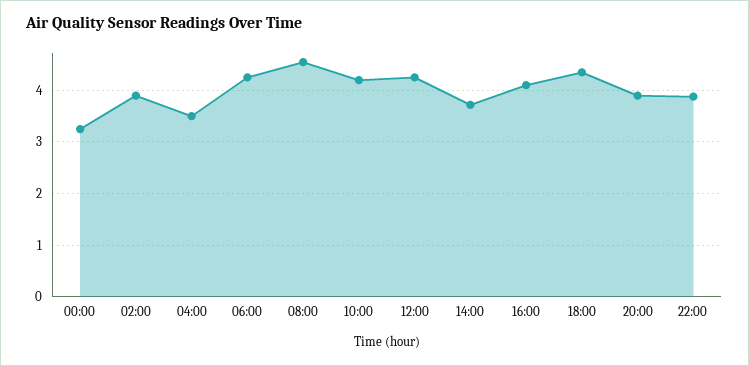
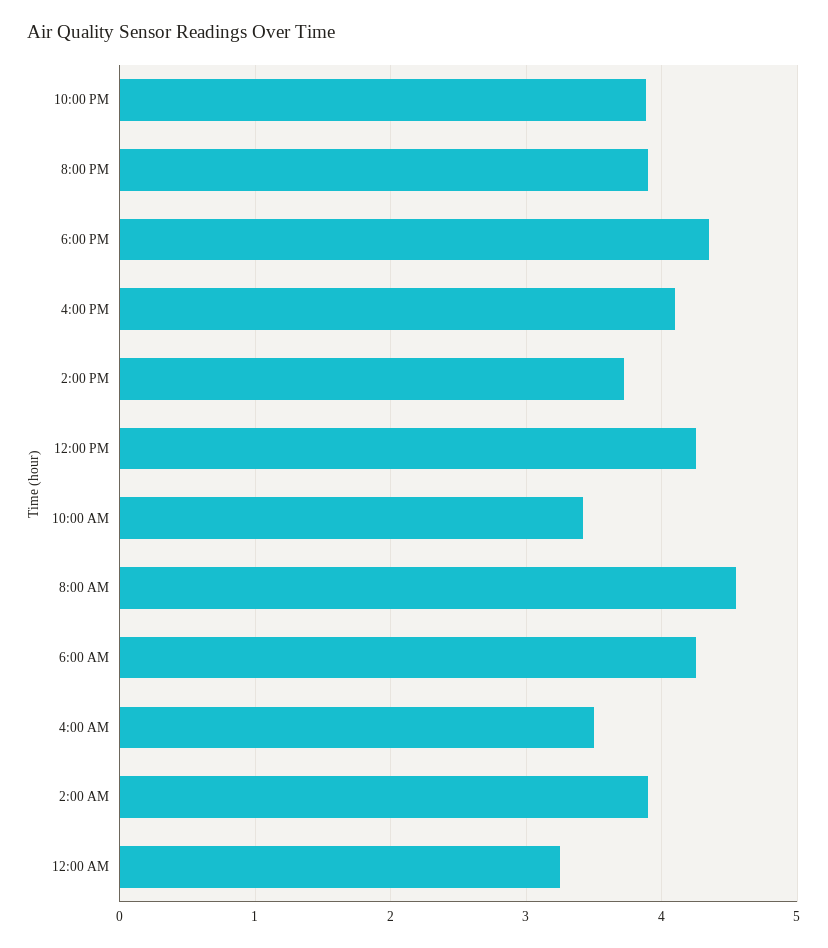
  {
    "00:00": 3.3,
    "02:00": 3.9,
    "04:00": 3.5,
    "06:00": 4.3,
    "08:00": 4.6,
-   "10:00": 4.2,
+   "10:00": 3.4,
    "12:00": 4.3,
    "14:00": 3.7,
    "16:00": 4.1,
    "18:00": 4.4,
    "20:00": 3.9,
    "22:00": 3.9
  }

